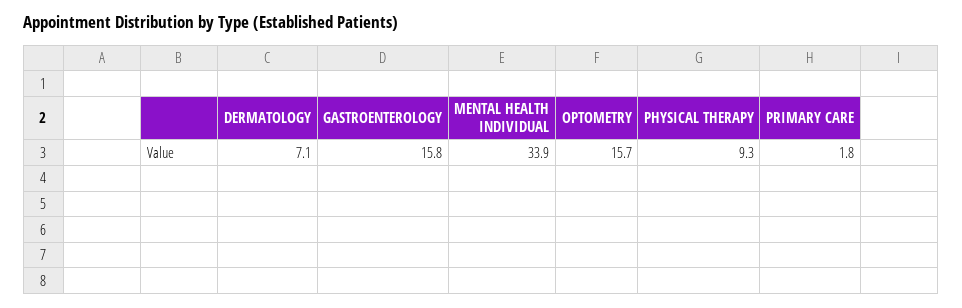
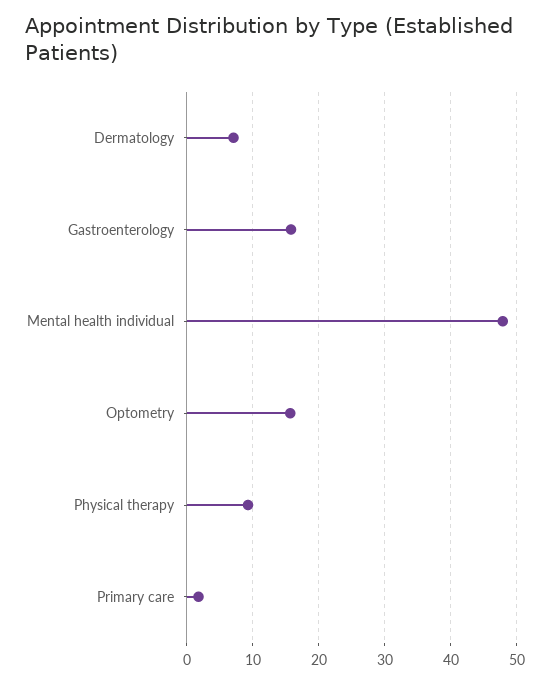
  {
    "DERMATOLOGY": 7.1,
    "GASTROENTEROLOGY": 15.8,
-   "MENTAL HEALTH INDIVIDUAL": 33.9,
+   "MENTAL HEALTH INDIVIDUAL": 48,
    "OPTOMETRY": 15.7,
    "PHYSICAL THERAPY": 9.3,
    "PRIMARY CARE": 1.8
  }

